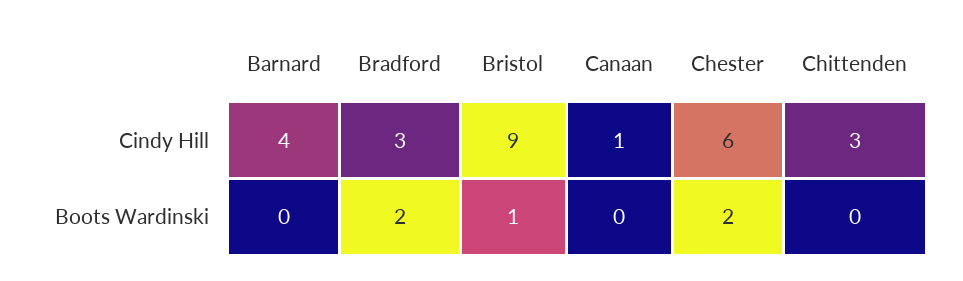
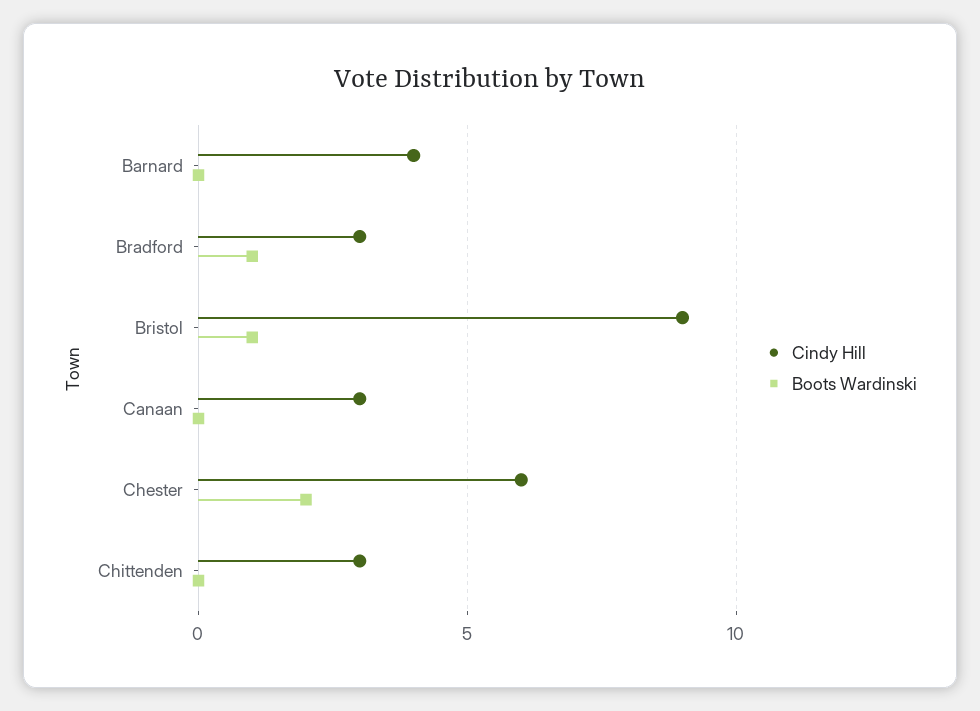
  {
    "Cindy Hill": {
      "Barnard": 4,
      "Bradford": 3,
      "Bristol": 9,
-     "Canaan": 1,
+     "Canaan": 3,
      "Chester": 6,
      "Chittenden": 3
    },
    "Boots Wardinski": {
      "Barnard": 0,
-     "Bradford": 2,
+     "Bradford": 1,
      "Bristol": 1,
      "Canaan": 0,
      "Chester": 2,
      "Chittenden": 0
    }
  }

